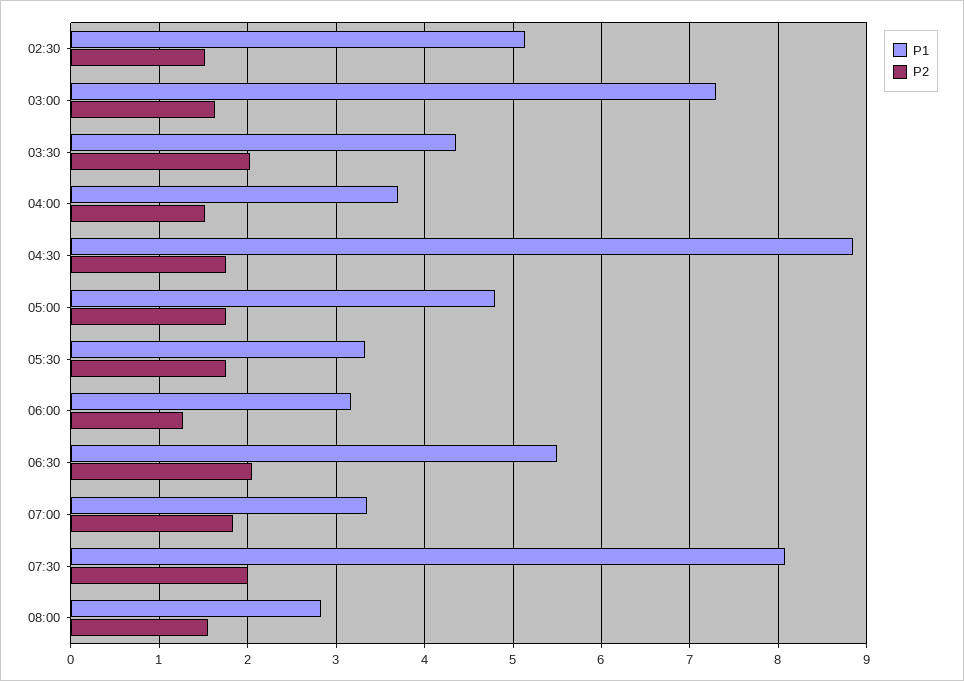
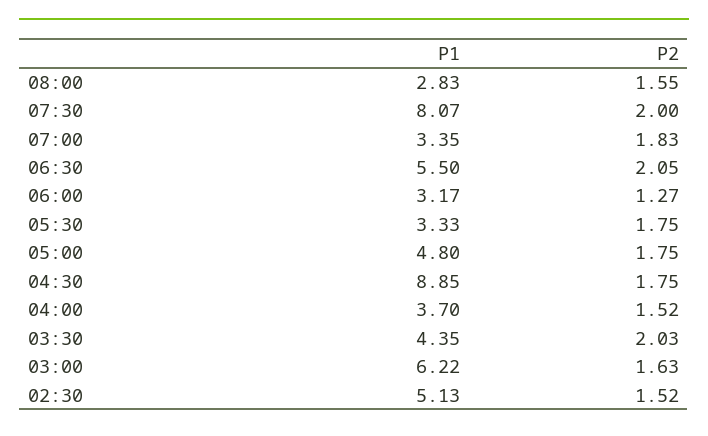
  {
    "P1": {
      "02:30": 5.13,
-     "03:00": 7.3,
+     "03:00": 6.22,
      "03:30": 4.35,
      "04:00": 3.7,
      "04:30": 8.85,
      "05:00": 4.8,
      "05:30": 3.33,
      "06:00": 3.17,
      "06:30": 5.5,
      "07:00": 3.35,
      "07:30": 8.07,
      "08:00": 2.83
    },
    "P2": {
      "02:30": 1.52,
      "03:00": 1.63,
      "03:30": 2.03,
      "04:00": 1.52,
      "04:30": 1.75,
      "05:00": 1.75,
      "05:30": 1.75,
      "06:00": 1.27,
      "06:30": 2.05,
      "07:00": 1.83,
      "07:30": 2,
      "08:00": 1.55
    }
  }

